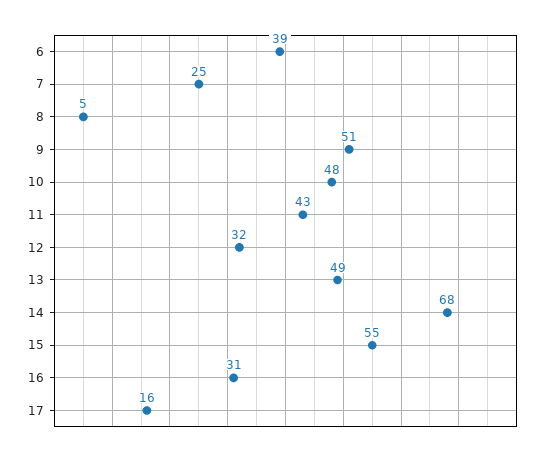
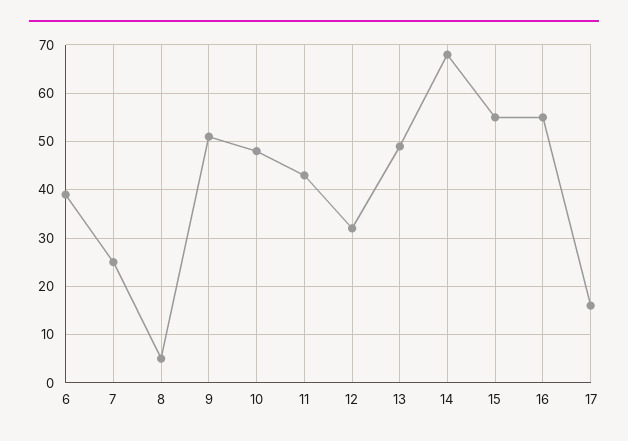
  {
    "6": 39,
    "7": 25,
    "8": 5,
    "9": 51,
    "10": 48,
    "11": 43,
    "12": 32,
    "13": 49,
    "14": 68,
    "15": 55,
-   "16": 31,
+   "16": 55,
    "17": 16
  }

